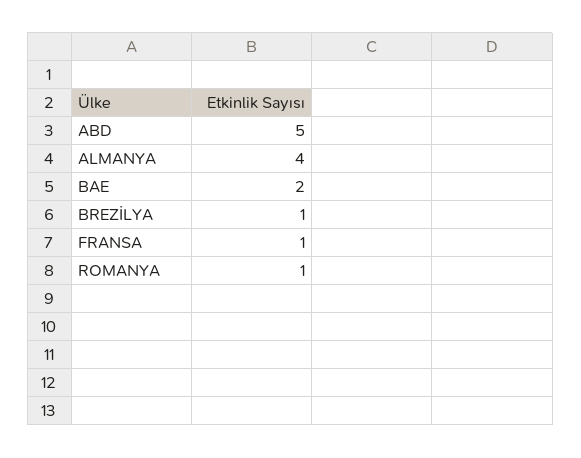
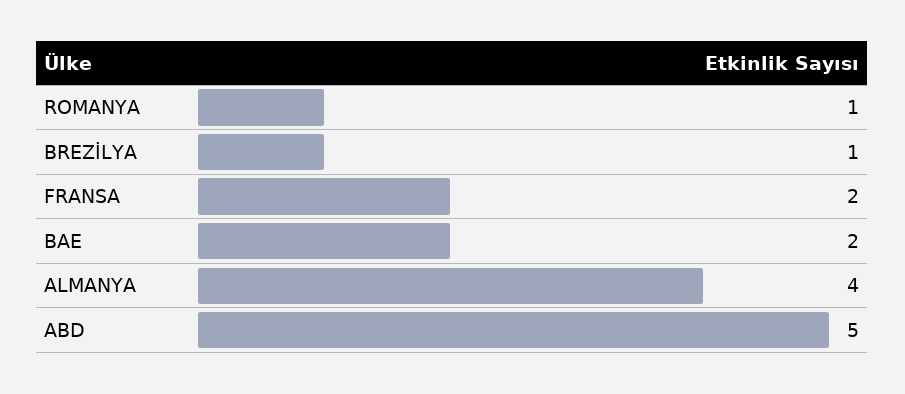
  {
    "ABD": 5,
    "ALMANYA": 4,
    "BAE": 2,
    "BREZİLYA": 1,
-   "FRANSA": 1,
+   "FRANSA": 2,
    "ROMANYA": 1
  }

